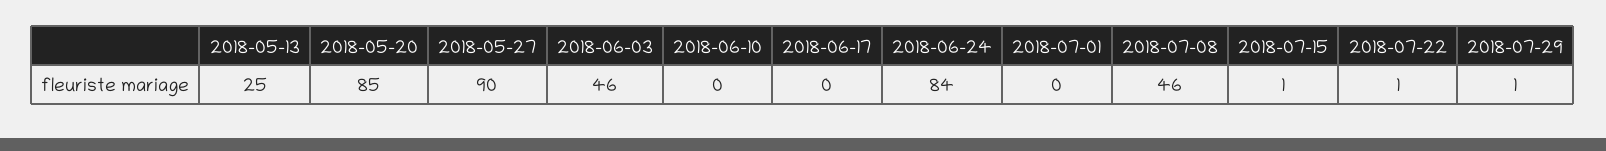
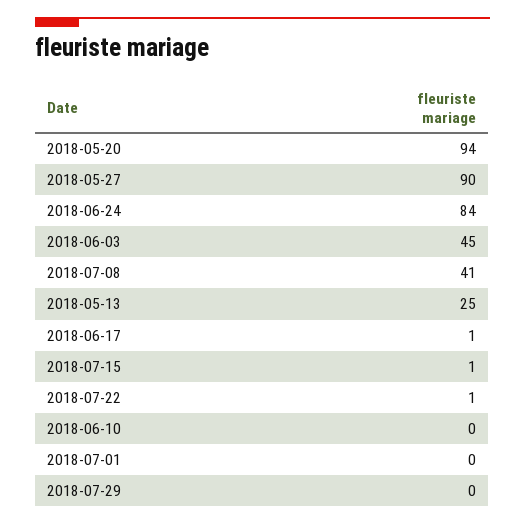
  {
    "2018-05-13": 25,
-   "2018-05-20": 85,
+   "2018-05-20": 94,
    "2018-05-27": 90,
-   "2018-06-03": 46,
+   "2018-06-03": 45,
    "2018-06-10": 0,
-   "2018-06-17": 0,
+   "2018-06-17": 1,
    "2018-06-24": 84,
    "2018-07-01": 0,
-   "2018-07-08": 46,
+   "2018-07-08": 41,
    "2018-07-15": 1,
    "2018-07-22": 1,
-   "2018-07-29": 1
+   "2018-07-29": 0
  }

